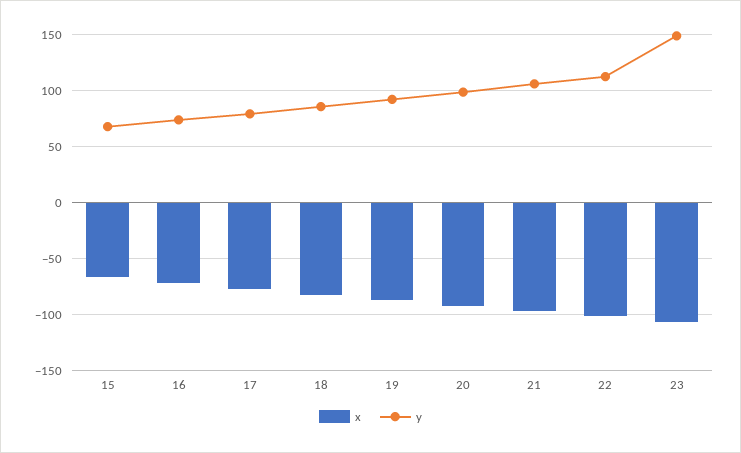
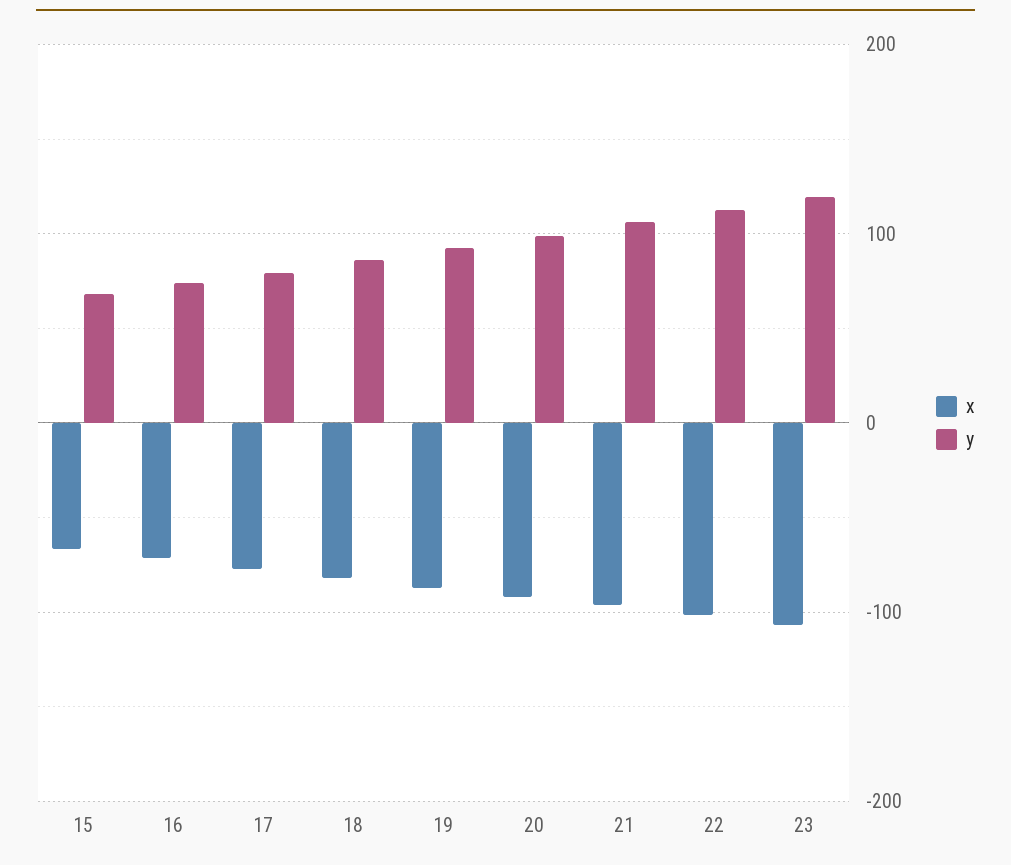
  {
    "x": {
      "15": -70,
      "16": -70,
      "17": -80,
      "18": -80,
      "19": -90,
      "20": -90,
      "21": -100,
      "22": -100,
      "23": -110
    },
    "y": {
      "15": 70,
      "16": 70,
      "17": 80,
      "18": 90,
      "19": 90,
      "20": 100,
      "21": 110,
      "22": 110,
-     "23": 150
+     "23": 120
    }
  }

